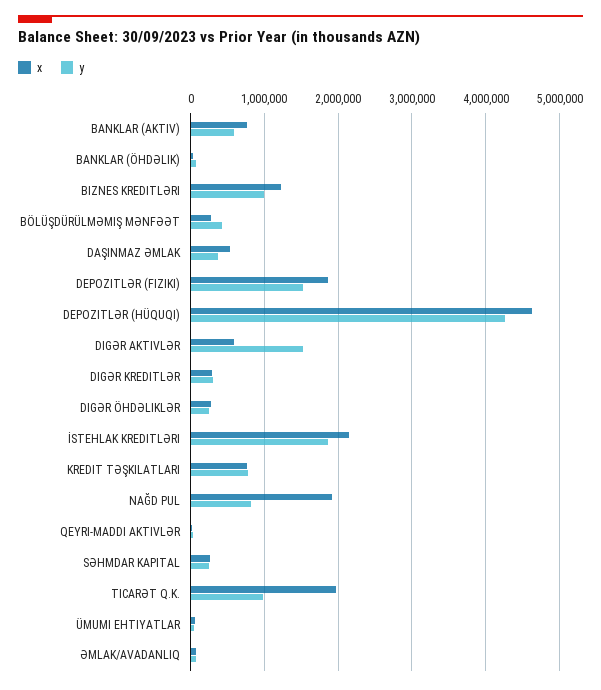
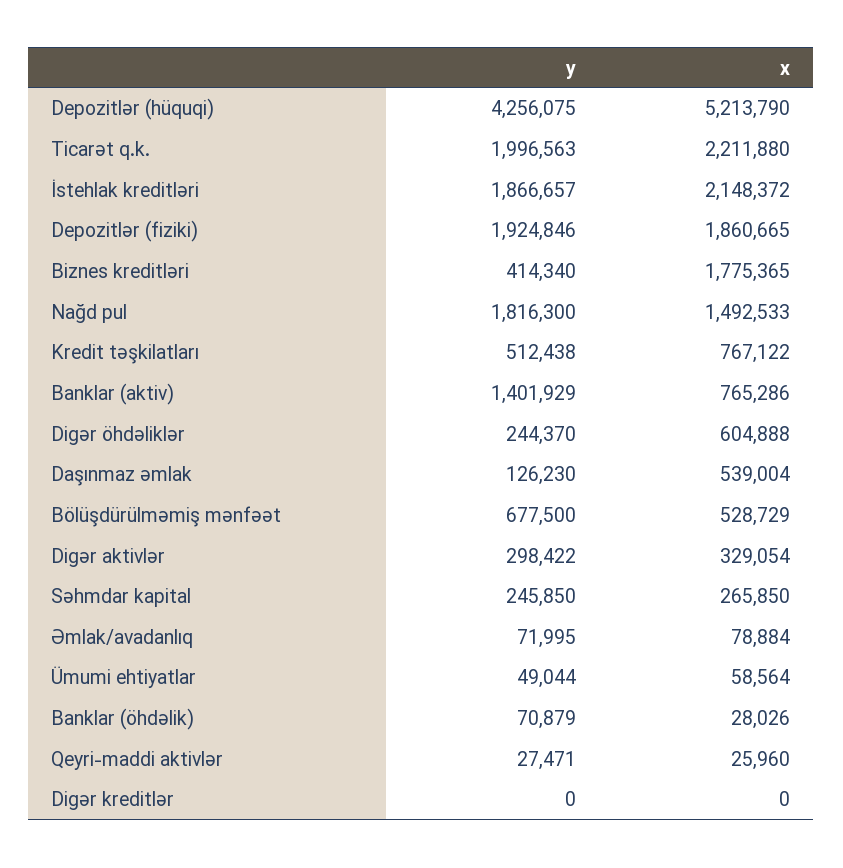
  {
    "x": {
      "BANKLAR (AKTIV)": 765286,
      "BANKLAR (ÖHDƏLIK)": 28026,
-     "BIZNES KREDITLƏRI": 1200000,
+     "BIZNES KREDITLƏRI": 1775365,
-     "BÖLÜŞDÜRÜLMƏMIŞ MƏNFƏƏT": 300000,
+     "BÖLÜŞDÜRÜLMƏMIŞ MƏNFƏƏT": 528729,
      "DAŞINMAZ ƏMLAK": 539004,
      "DEPOZITLƏR (FIZIKI)": 1860665,
-     "DEPOZITLƏR (HÜQUQI)": 4600000,
+     "DEPOZITLƏR (HÜQUQI)": 5213790,
-     "DIGƏR AKTIVLƏR": 600000,
+     "DIGƏR AKTIVLƏR": 329054,
-     "DIGƏR KREDITLƏR": 300000,
+     "DIGƏR KREDITLƏR": 0,
-     "DIGƏR ÖHDƏLIKLƏR": 300000,
+     "DIGƏR ÖHDƏLIKLƏR": 604888,
      "İSTEHLAK KREDITLƏRI": 2148372,
      "KREDIT TƏŞKILATLARI": 767122,
-     "NAĞD PUL": 1900000,
+     "NAĞD PUL": 1492533,
      "QEYRI-MADDI AKTIVLƏR": 25960,
      "SƏHMDAR KAPITAL": 265850,
-     "TICARƏT Q.K.": 2000000,
+     "TICARƏT Q.K.": 2211880,
      "ÜMUMI EHTIYATLAR": 58564,
      "ƏMLAK/AVADANLIQ": 78884
    },
    "y": {
-     "BANKLAR (AKTIV)": 600000,
+     "BANKLAR (AKTIV)": 1401929,
      "BANKLAR (ÖHDƏLIK)": 70879,
-     "BIZNES KREDITLƏRI": 1000000,
+     "BIZNES KREDITLƏRI": 414340,
-     "BÖLÜŞDÜRÜLMƏMIŞ MƏNFƏƏT": 400000,
+     "BÖLÜŞDÜRÜLMƏMIŞ MƏNFƏƏT": 677500,
-     "DAŞINMAZ ƏMLAK": 400000,
+     "DAŞINMAZ ƏMLAK": 126230,
-     "DEPOZITLƏR (FIZIKI)": 1500000,
+     "DEPOZITLƏR (FIZIKI)": 1924846,
      "DEPOZITLƏR (HÜQUQI)": 4256075,
-     "DIGƏR AKTIVLƏR": 1500000,
+     "DIGƏR AKTIVLƏR": 298422,
-     "DIGƏR KREDITLƏR": 300000,
+     "DIGƏR KREDITLƏR": 0,
      "DIGƏR ÖHDƏLIKLƏR": 244370,
      "İSTEHLAK KREDITLƏRI": 1866657,
-     "KREDIT TƏŞKILATLARI": 800000,
+     "KREDIT TƏŞKILATLARI": 512438,
-     "NAĞD PUL": 800000,
+     "NAĞD PUL": 1816300,
      "QEYRI-MADDI AKTIVLƏR": 27471,
      "SƏHMDAR KAPITAL": 245850,
-     "TICARƏT Q.K.": 1000000,
+     "TICARƏT Q.K.": 1996563,
      "ÜMUMI EHTIYATLAR": 49044,
      "ƏMLAK/AVADANLIQ": 71995
    }
  }

